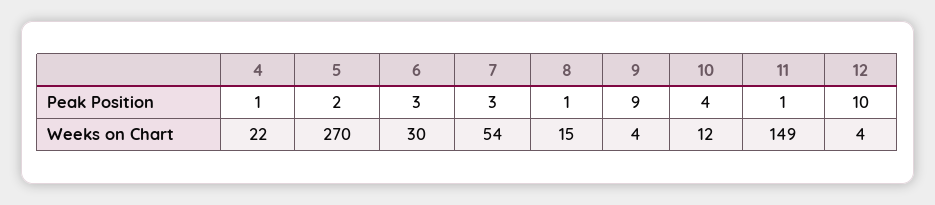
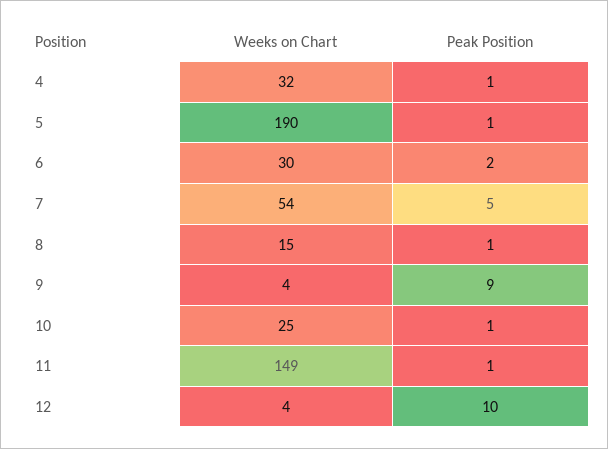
  {
    "4": {
      "Peak Position": 1,
-     "Weeks on Chart": 22
+     "Weeks on Chart": 32
    },
    "5": {
-     "Peak Position": 2,
+     "Peak Position": 1,
-     "Weeks on Chart": 270
+     "Weeks on Chart": 190
    },
    "6": {
-     "Peak Position": 3,
+     "Peak Position": 2,
      "Weeks on Chart": 30
    },
    "7": {
-     "Peak Position": 3,
+     "Peak Position": 5,
      "Weeks on Chart": 54
    },
    "8": {
      "Peak Position": 1,
      "Weeks on Chart": 15
    },
    "9": {
      "Peak Position": 9,
      "Weeks on Chart": 4
    },
    "10": {
-     "Peak Position": 4,
+     "Peak Position": 1,
-     "Weeks on Chart": 12
+     "Weeks on Chart": 25
    },
    "11": {
      "Peak Position": 1,
      "Weeks on Chart": 149
    },
    "12": {
      "Peak Position": 10,
      "Weeks on Chart": 4
    }
  }

